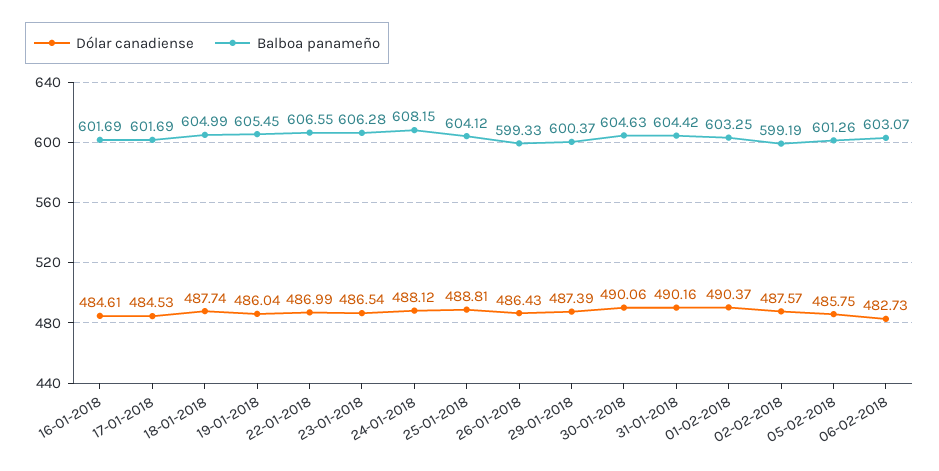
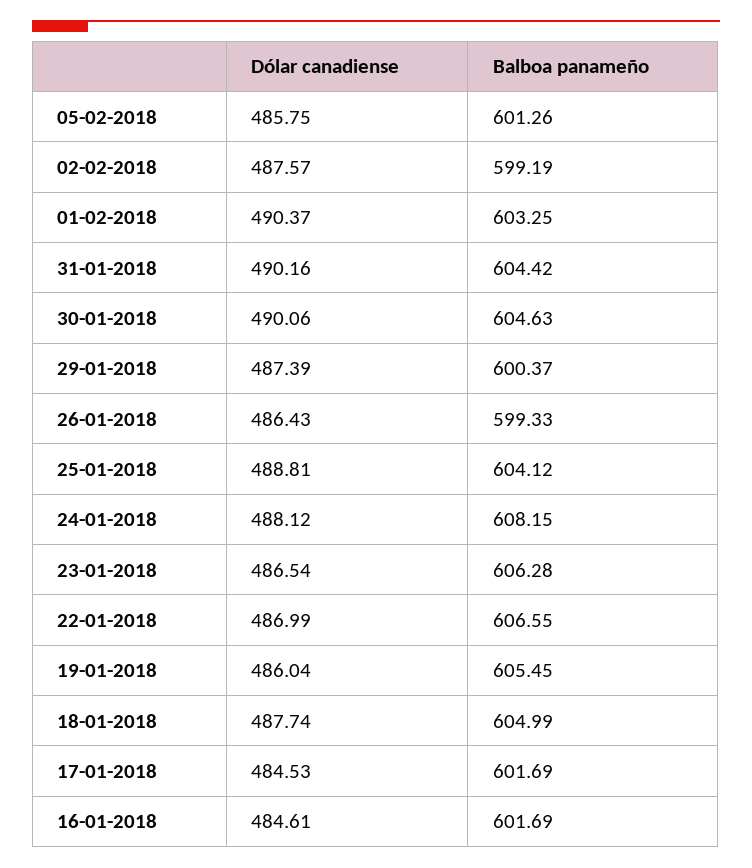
  {
    "Dólar canadiense": {
      "16-01-2018": 484.61,
      "17-01-2018": 484.53,
      "18-01-2018": 487.74,
      "19-01-2018": 486.04,
      "22-01-2018": 486.99,
      "23-01-2018": 486.54,
      "24-01-2018": 488.12,
      "25-01-2018": 488.81,
      "26-01-2018": 486.43,
      "29-01-2018": 487.39,
      "30-01-2018": 490.06,
      "31-01-2018": 490.16,
      "01-02-2018": 490.37,
      "02-02-2018": 487.57,
-     "05-02-2018": 485.75,
+     "05-02-2018": 485.75
-     "06-02-2018": 482.73
    },
    "Balboa panameño": {
      "16-01-2018": 601.69,
      "17-01-2018": 601.69,
      "18-01-2018": 604.99,
      "19-01-2018": 605.45,
      "22-01-2018": 606.55,
      "23-01-2018": 606.28,
      "24-01-2018": 608.15,
      "25-01-2018": 604.12,
      "26-01-2018": 599.33,
      "29-01-2018": 600.37,
      "30-01-2018": 604.63,
      "31-01-2018": 604.42,
      "01-02-2018": 603.25,
      "02-02-2018": 599.19,
-     "05-02-2018": 601.26,
+     "05-02-2018": 601.26
-     "06-02-2018": 603.07
    }
  }

